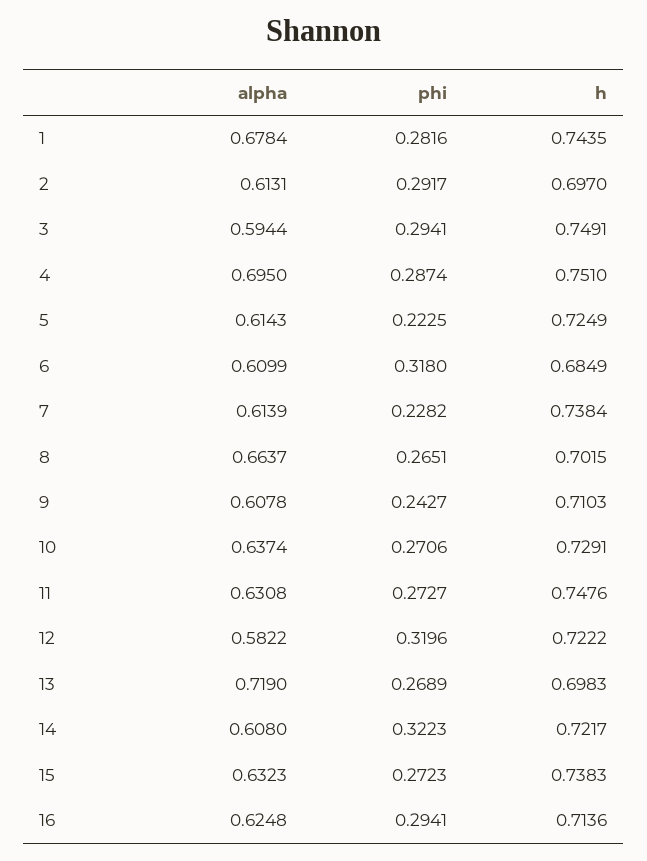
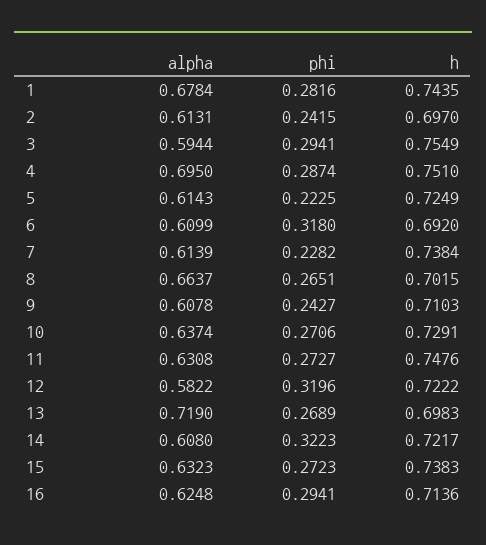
  {
    "alpha": {
      "1": 0.6784,
      "2": 0.6131,
      "3": 0.5944,
      "4": 0.695,
      "5": 0.6143,
      "6": 0.6099,
      "7": 0.6139,
      "8": 0.6637,
      "9": 0.6078,
      "10": 0.6374,
      "11": 0.6308,
      "12": 0.5822,
      "13": 0.719,
      "14": 0.608,
      "15": 0.6323,
      "16": 0.6248
    },
    "phi": {
      "1": 0.2816,
-     "2": 0.2917,
+     "2": 0.2415,
      "3": 0.2941,
      "4": 0.2874,
      "5": 0.2225,
      "6": 0.318,
      "7": 0.2282,
      "8": 0.2651,
      "9": 0.2427,
      "10": 0.2706,
      "11": 0.2727,
      "12": 0.3196,
      "13": 0.2689,
      "14": 0.3223,
      "15": 0.2723,
      "16": 0.2941
    },
    "h": {
      "1": 0.7435,
      "2": 0.697,
-     "3": 0.7491,
+     "3": 0.7549,
      "4": 0.751,
      "5": 0.7249,
-     "6": 0.6849,
+     "6": 0.692,
      "7": 0.7384,
      "8": 0.7015,
      "9": 0.7103,
      "10": 0.7291,
      "11": 0.7476,
      "12": 0.7222,
      "13": 0.6983,
      "14": 0.7217,
      "15": 0.7383,
      "16": 0.7136
    }
  }

